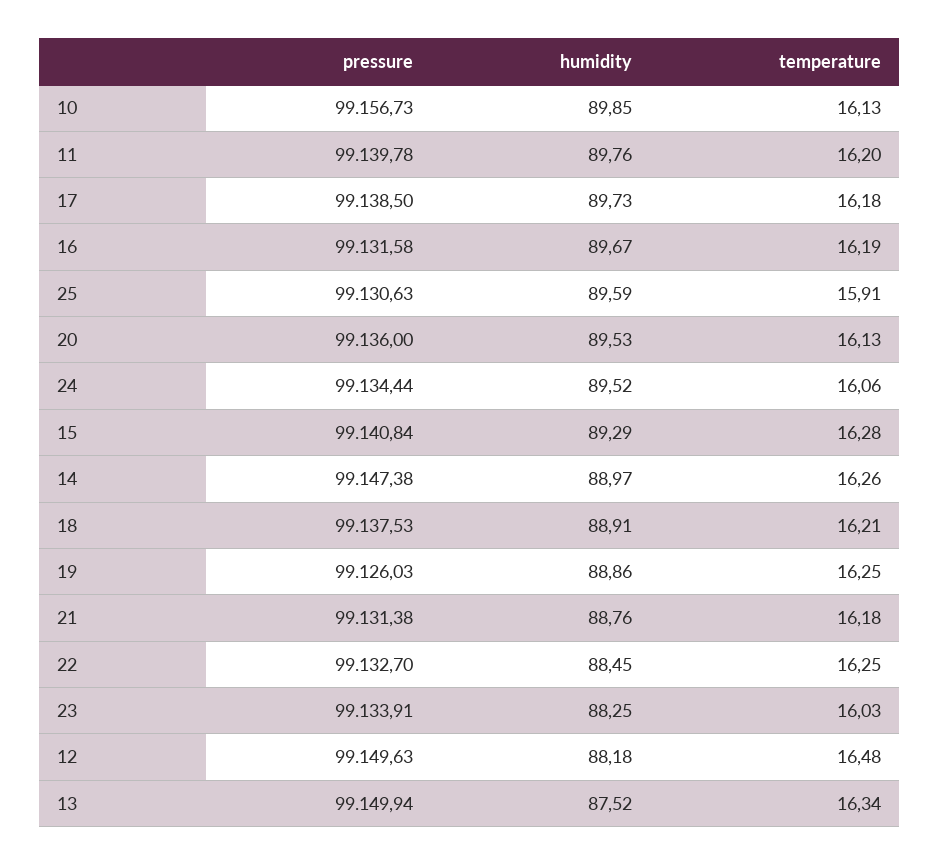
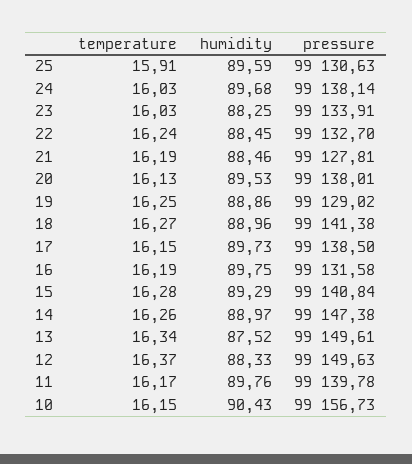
  {
    "pressure": {
      "10": 99156.73,
      "11": 99139.78,
      "17": 99138.5,
      "16": 99131.58,
      "25": 99130.63,
-     "20": 99136,
+     "20": 99138.01,
-     "24": 99134.44,
+     "24": 99138.14,
      "15": 99140.84,
      "14": 99147.38,
-     "18": 99137.53,
+     "18": 99141.38,
-     "19": 99126.03,
+     "19": 99129.02,
-     "21": 99131.38,
+     "21": 99127.81,
      "22": 99132.7,
      "23": 99133.91,
      "12": 99149.63,
-     "13": 99149.94
+     "13": 99149.61
    },
    "humidity": {
-     "10": 89.85,
+     "10": 90.43,
      "11": 89.76,
      "17": 89.73,
-     "16": 89.67,
+     "16": 89.75,
      "25": 89.59,
      "20": 89.53,
-     "24": 89.52,
+     "24": 89.68,
      "15": 89.29,
      "14": 88.97,
-     "18": 88.91,
+     "18": 88.96,
      "19": 88.86,
-     "21": 88.76,
+     "21": 88.46,
      "22": 88.45,
      "23": 88.25,
-     "12": 88.18,
+     "12": 88.33,
      "13": 87.52
    },
    "temperature": {
-     "10": 16.13,
+     "10": 16.15,
-     "11": 16.2,
+     "11": 16.17,
-     "17": 16.18,
+     "17": 16.15,
      "16": 16.19,
      "25": 15.91,
      "20": 16.13,
-     "24": 16.06,
+     "24": 16.03,
      "15": 16.28,
      "14": 16.26,
-     "18": 16.21,
+     "18": 16.27,
      "19": 16.25,
-     "21": 16.18,
+     "21": 16.19,
-     "22": 16.25,
+     "22": 16.24,
      "23": 16.03,
-     "12": 16.48,
+     "12": 16.37,
      "13": 16.34
    }
  }

